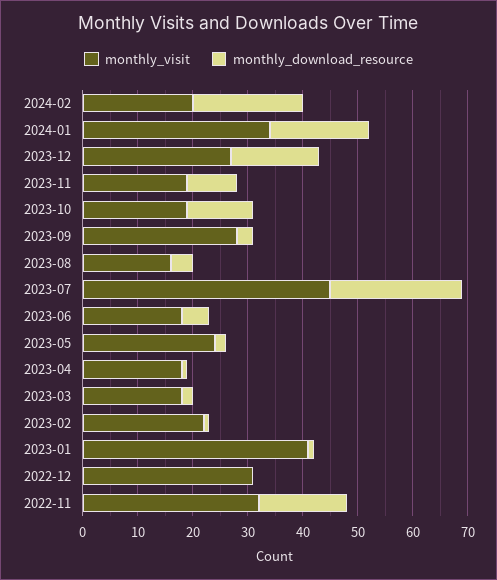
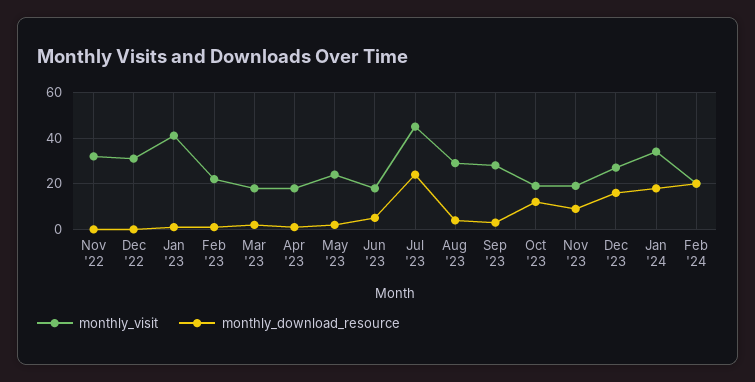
  {
    "monthly_visit": {
      "2024-02": 20,
      "2024-01": 35,
      "2023-12": 25,
      "2023-11": 20,
      "2023-10": 20,
      "2023-09": 30,
-     "2023-08": 15,
+     "2023-08": 30,
      "2023-07": 45,
      "2023-06": 20,
      "2023-05": 25,
      "2023-04": 20,
      "2023-03": 20,
      "2023-02": 20,
      "2023-01": 40,
      "2022-12": 30,
      "2022-11": 30
    },
    "monthly_download_resource": {
      "2024-02": 20,
      "2024-01": 20,
      "2023-12": 15,
      "2023-11": 10,
      "2023-10": 10,
      "2023-09": 5,
      "2023-08": 5,
      "2023-07": 25,
      "2023-06": 5,
      "2023-05": 0,
      "2023-04": 0,
      "2023-03": 0,
      "2023-02": 0,
      "2023-01": 0,
      "2022-12": 0,
-     "2022-11": 15
+     "2022-11": 0
    }
  }

